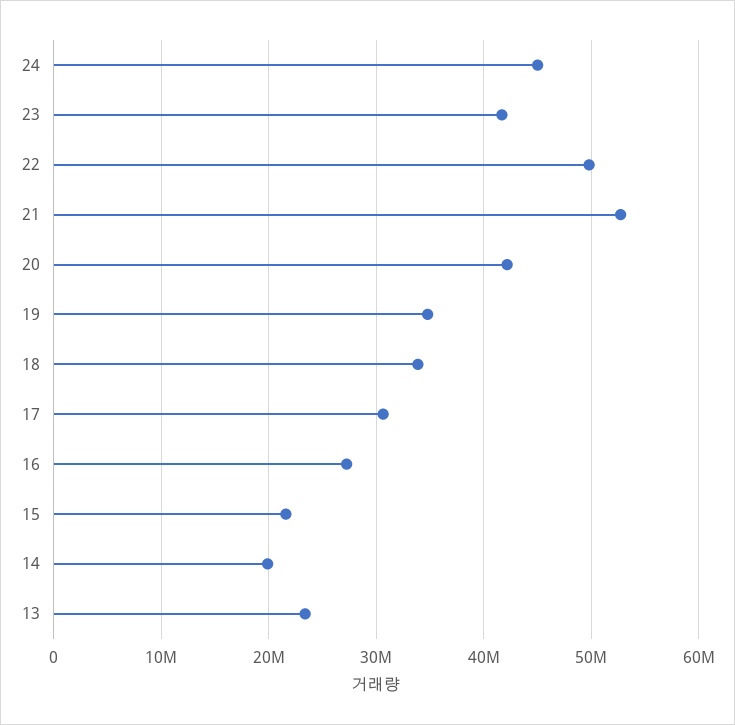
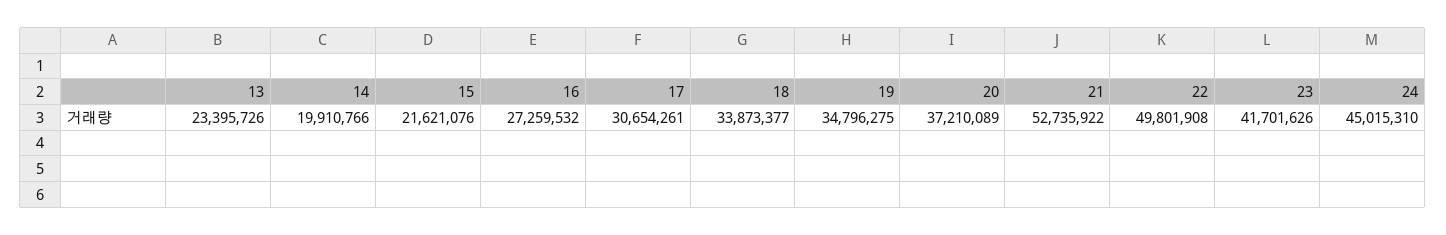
  {
    "24": 45015310,
    "23": 41701626,
    "22": 49801908,
    "21": 52735922,
-   "20": 42000000,
+   "20": 37210089,
    "19": 34796275,
    "18": 33873377,
    "17": 30654261,
    "16": 27259532,
    "15": 21621076,
    "14": 19910766,
    "13": 23395726
  }

